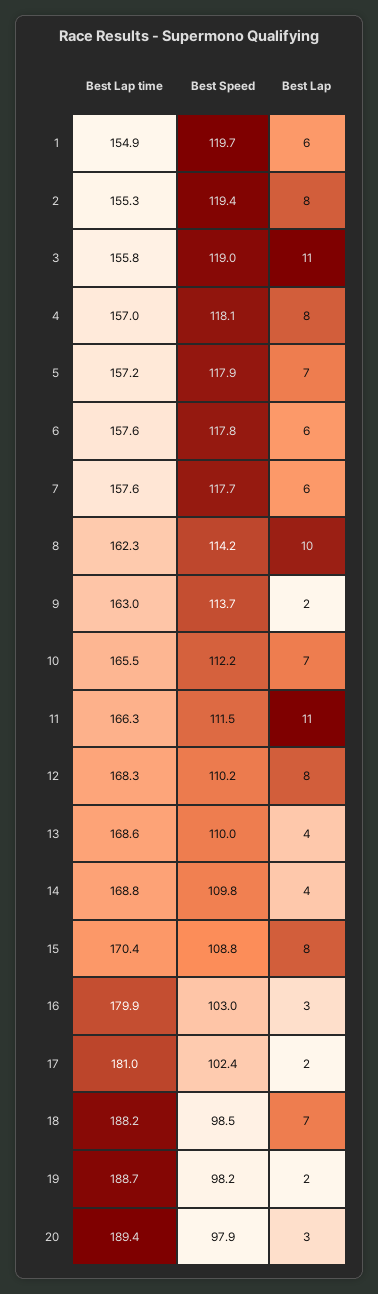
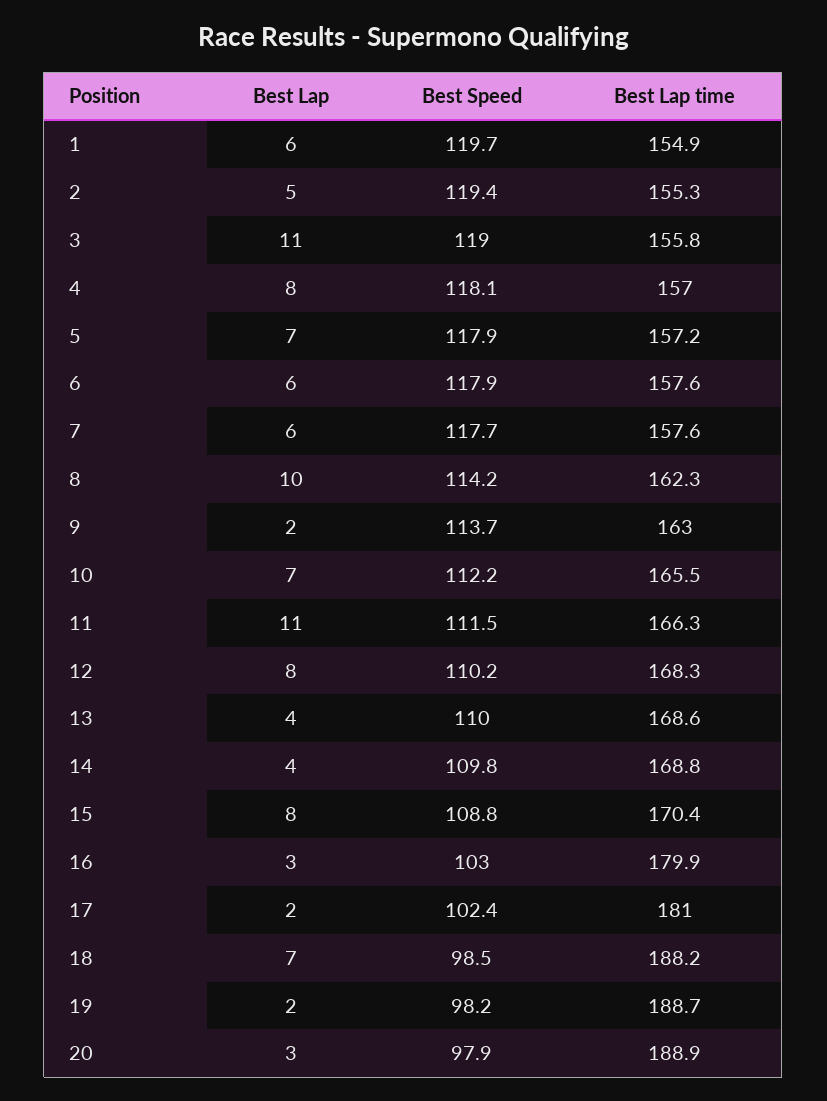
  {
    "Best Lap time": {
      "1": 154.9,
      "2": 155.3,
      "3": 155.8,
      "4": 157,
      "5": 157.2,
      "6": 157.6,
      "7": 157.6,
      "8": 162.3,
      "9": 163,
      "10": 165.5,
      "11": 166.3,
      "12": 168.3,
      "13": 168.6,
      "14": 168.8,
      "15": 170.4,
      "16": 179.9,
      "17": 181,
      "18": 188.2,
      "19": 188.7,
-     "20": 189.4
+     "20": 188.9
    },
    "Best Speed": {
      "1": 119.7,
      "2": 119.4,
      "3": 119,
      "4": 118.1,
      "5": 117.9,
-     "6": 117.8,
+     "6": 117.9,
      "7": 117.7,
      "8": 114.2,
      "9": 113.7,
      "10": 112.2,
      "11": 111.5,
      "12": 110.2,
      "13": 110,
      "14": 109.8,
      "15": 108.8,
      "16": 103,
      "17": 102.4,
      "18": 98.5,
      "19": 98.2,
      "20": 97.9
    },
    "Best Lap": {
      "1": 6,
-     "2": 8,
+     "2": 5,
      "3": 11,
      "4": 8,
      "5": 7,
      "6": 6,
      "7": 6,
      "8": 10,
      "9": 2,
      "10": 7,
      "11": 11,
      "12": 8,
      "13": 4,
      "14": 4,
      "15": 8,
      "16": 3,
      "17": 2,
      "18": 7,
      "19": 2,
      "20": 3
    }
  }

